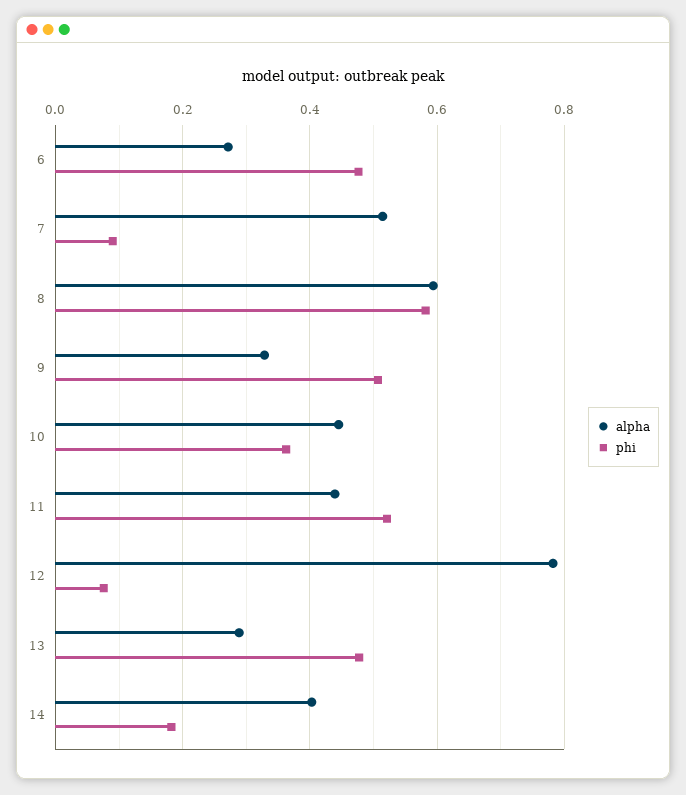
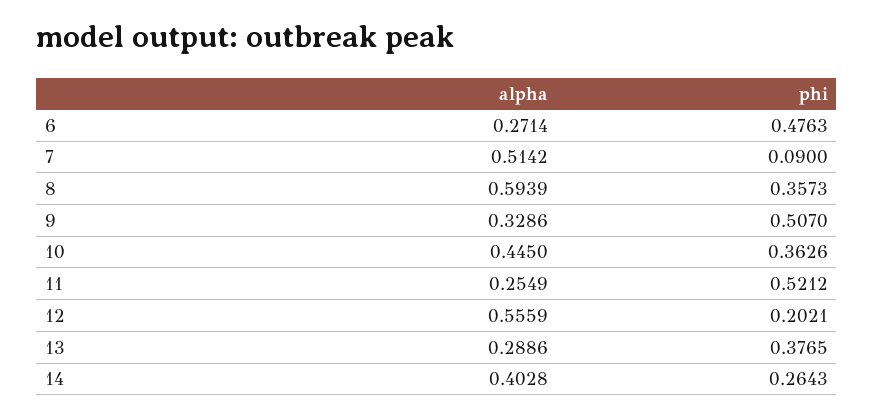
  {
    "alpha": {
      "6": 0.2714,
      "7": 0.5142,
      "8": 0.5939,
      "9": 0.3286,
      "10": 0.445,
-     "11": 0.44,
+     "11": 0.2549,
-     "12": 0.78,
+     "12": 0.5559,
      "13": 0.2886,
      "14": 0.4028
    },
    "phi": {
      "6": 0.4763,
      "7": 0.09,
-     "8": 0.58,
+     "8": 0.3573,
      "9": 0.507,
      "10": 0.3626,
      "11": 0.5212,
-     "12": 0.08,
+     "12": 0.2021,
-     "13": 0.48,
+     "13": 0.3765,
-     "14": 0.18
+     "14": 0.2643
    }
  }

